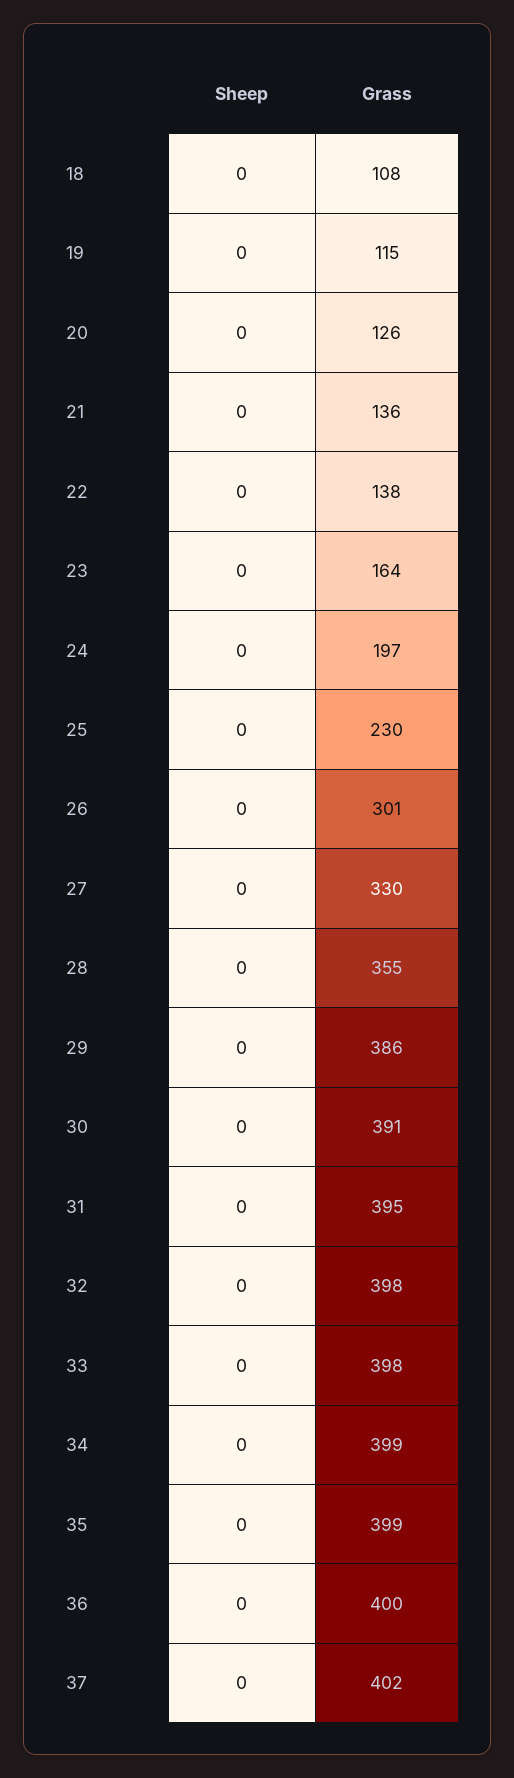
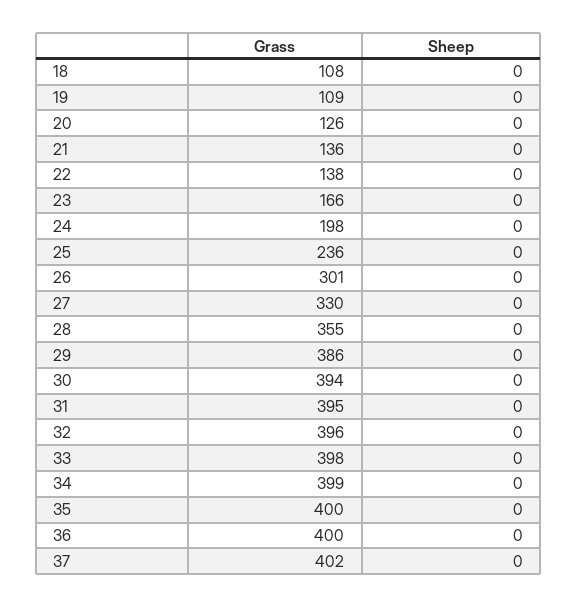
  {
    "Sheep": {
      "18": 0,
      "19": 0,
      "20": 0,
      "21": 0,
      "22": 0,
      "23": 0,
      "24": 0,
      "25": 0,
      "26": 0,
      "27": 0,
      "28": 0,
      "29": 0,
      "30": 0,
      "31": 0,
      "32": 0,
      "33": 0,
      "34": 0,
      "35": 0,
      "36": 0,
      "37": 0
    },
    "Grass": {
      "18": 108,
-     "19": 115,
+     "19": 109,
      "20": 126,
      "21": 136,
      "22": 138,
-     "23": 164,
+     "23": 166,
-     "24": 197,
+     "24": 198,
-     "25": 230,
+     "25": 236,
      "26": 301,
      "27": 330,
      "28": 355,
      "29": 386,
-     "30": 391,
+     "30": 394,
      "31": 395,
-     "32": 398,
+     "32": 396,
      "33": 398,
      "34": 399,
-     "35": 399,
+     "35": 400,
      "36": 400,
      "37": 402
    }
  }

